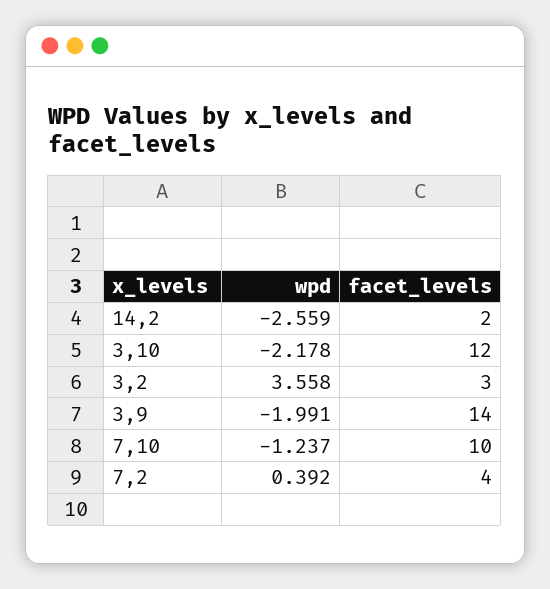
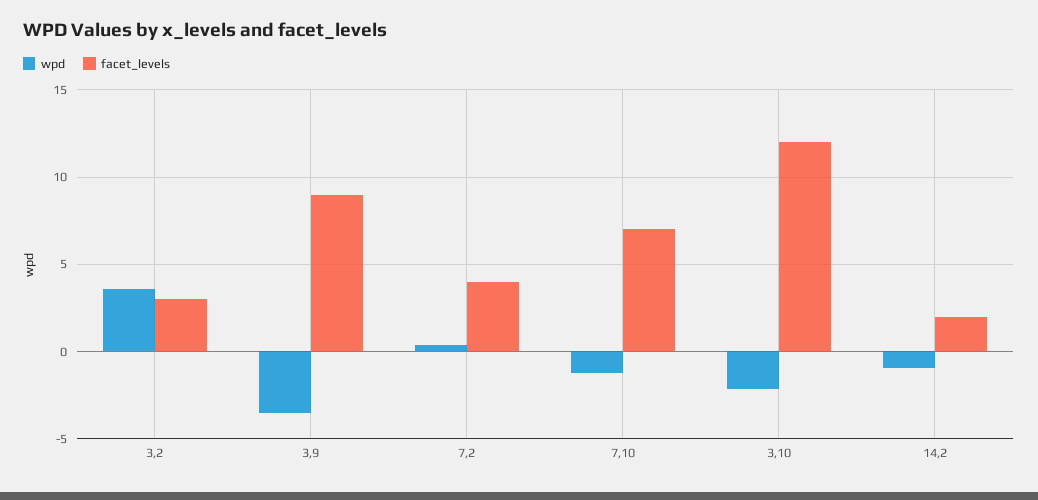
  {
    "wpd": {
-     "14,2": -2.559,
+     "14,2": -1,
      "3,10": -2.178,
      "3,2": 3.558,
-     "3,9": -1.991,
+     "3,9": -3.5,
      "7,10": -1.237,
      "7,2": 0.392
    },
    "facet_levels": {
      "14,2": 2,
      "3,10": 12,
      "3,2": 3,
-     "3,9": 14,
+     "3,9": 9,
-     "7,10": 10,
+     "7,10": 7,
      "7,2": 4
    }
  }

